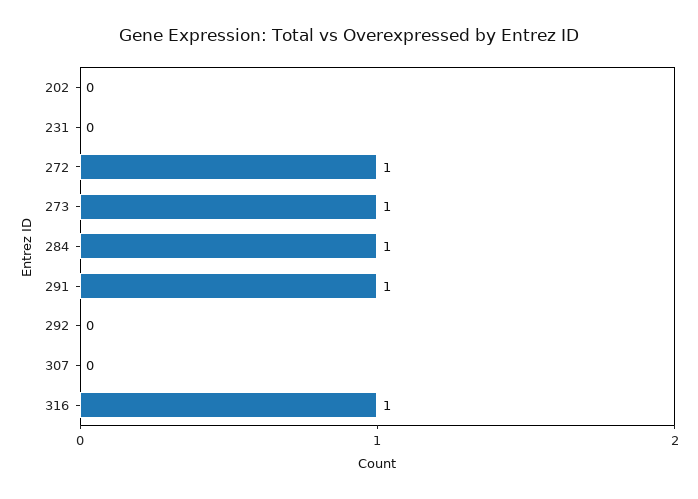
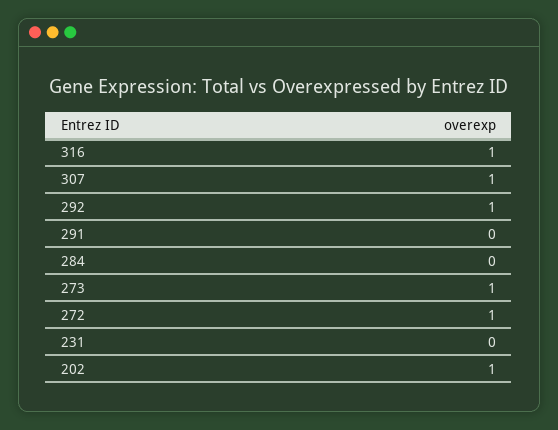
  {
-   "202": 0,
+   "202": 1,
    "231": 0,
    "272": 1,
    "273": 1,
-   "284": 1,
+   "284": 0,
-   "291": 1,
+   "291": 0,
-   "292": 0,
+   "292": 1,
-   "307": 0,
+   "307": 1,
    "316": 1
  }

